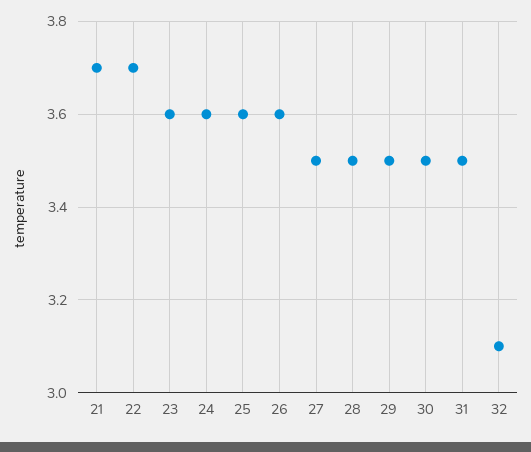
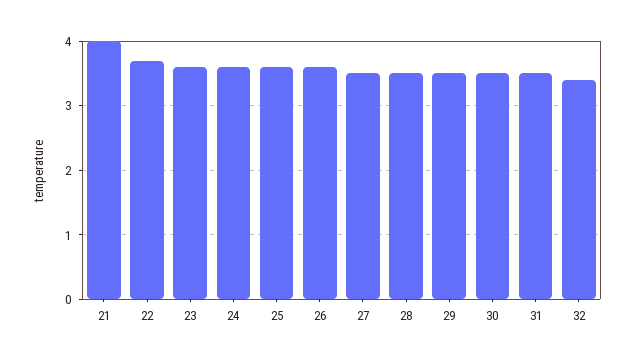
  {
-   "21": 3.7,
+   "21": 4,
    "22": 3.7,
    "23": 3.6,
    "24": 3.6,
    "25": 3.6,
    "26": 3.6,
    "27": 3.5,
    "28": 3.5,
    "29": 3.5,
    "30": 3.5,
    "31": 3.5,
-   "32": 3.1
+   "32": 3.4
  }

